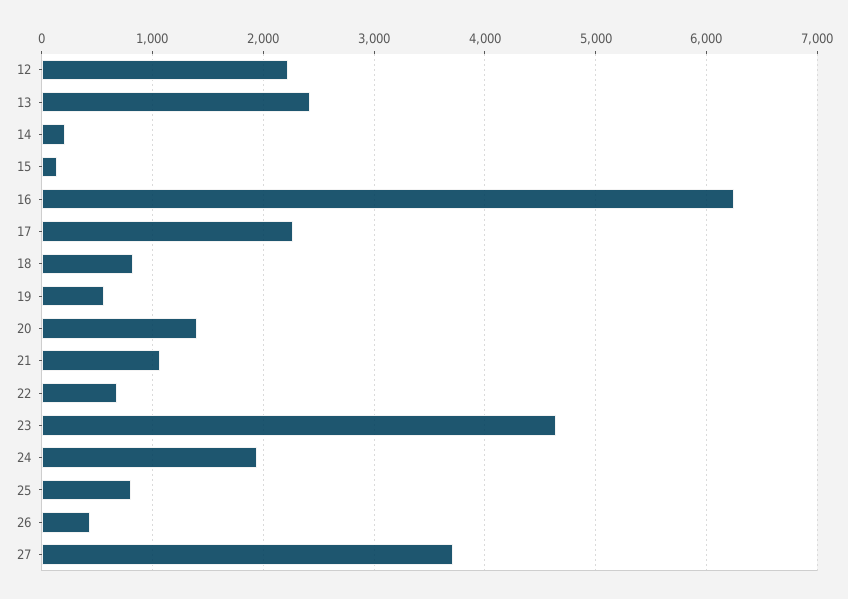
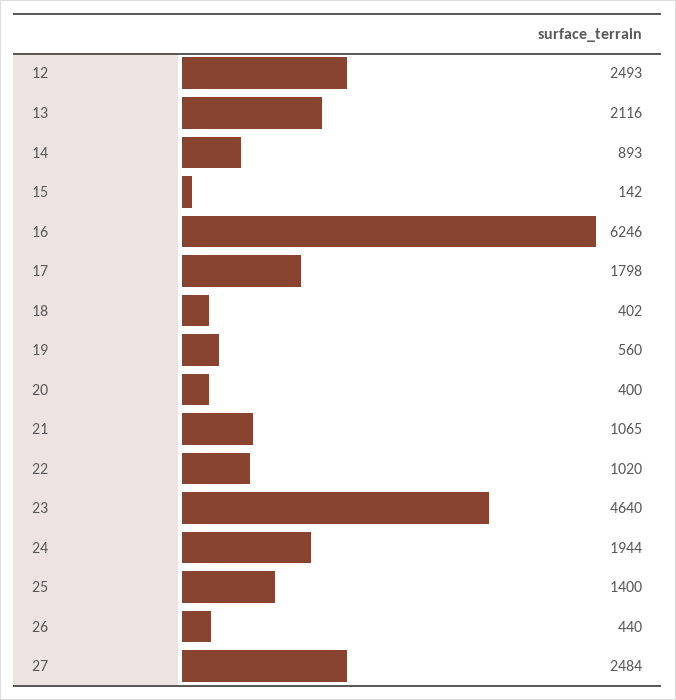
  {
-   "12": 2200,
+   "12": 2493,
-   "13": 2400,
+   "13": 2116,
-   "14": 200,
+   "14": 893,
    "15": 142,
    "16": 6246,
-   "17": 2300,
+   "17": 1798,
-   "18": 800,
+   "18": 402,
    "19": 560,
-   "20": 1400,
+   "20": 400,
    "21": 1065,
-   "22": 700,
+   "22": 1020,
    "23": 4640,
    "24": 1944,
-   "25": 800,
+   "25": 1400,
    "26": 440,
-   "27": 3700
+   "27": 2484
  }

